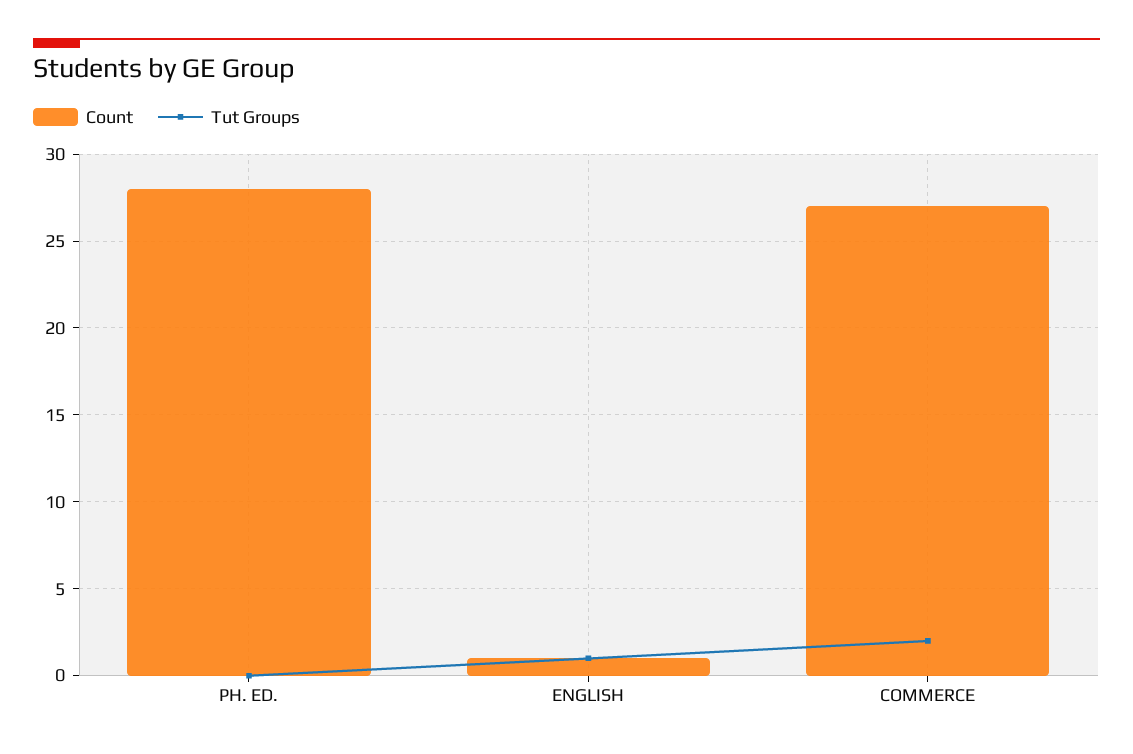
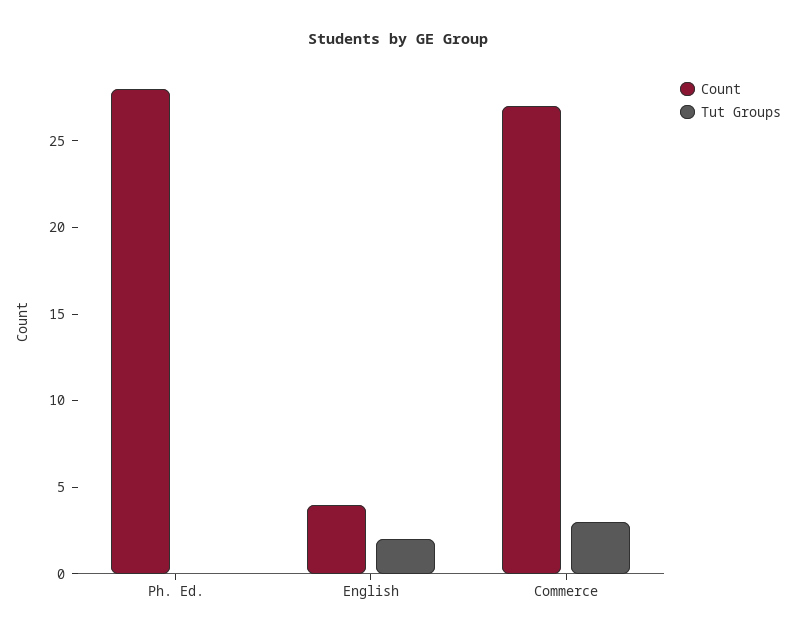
  {
    "Count": {
      "PH. ED.": 28,
-     "ENGLISH": 1,
+     "ENGLISH": 4,
      "COMMERCE": 27
    },
    "Tut Groups": {
      "PH. ED.": 0,
-     "ENGLISH": 1,
+     "ENGLISH": 2,
-     "COMMERCE": 2
+     "COMMERCE": 3
    }
  }

